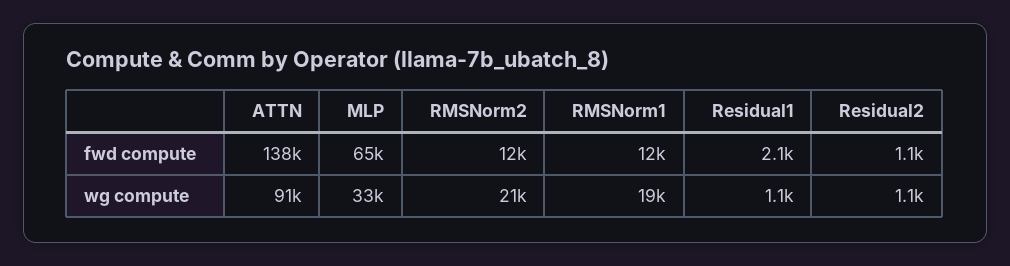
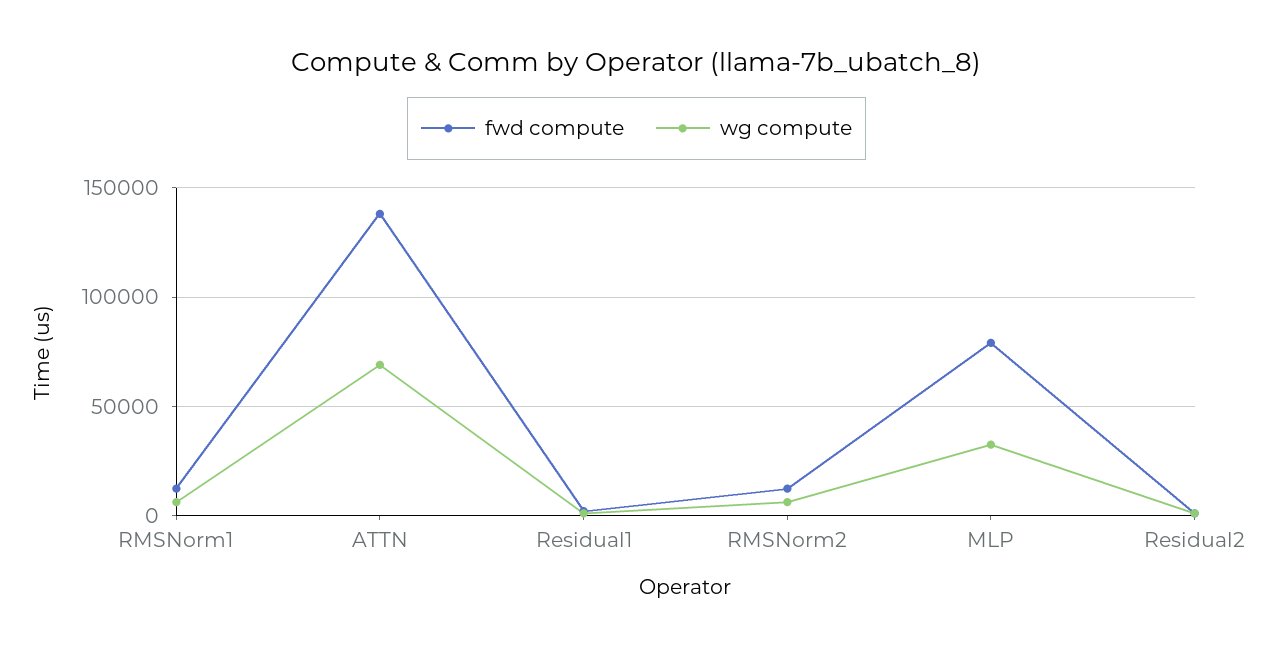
  {
    "fwd compute": {
      "ATTN": 138000,
-     "MLP": 65000,
+     "MLP": 80000,
      "RMSNorm2": 12000,
      "RMSNorm1": 12000,
      "Residual1": 2100,
      "Residual2": 1100
    },
    "wg compute": {
-     "ATTN": 91000,
+     "ATTN": 70000,
      "MLP": 33000,
-     "RMSNorm2": 21000,
+     "RMSNorm2": 5000,
-     "RMSNorm1": 19000,
+     "RMSNorm1": 5000,
      "Residual1": 1100,
      "Residual2": 1100
    }
  }

